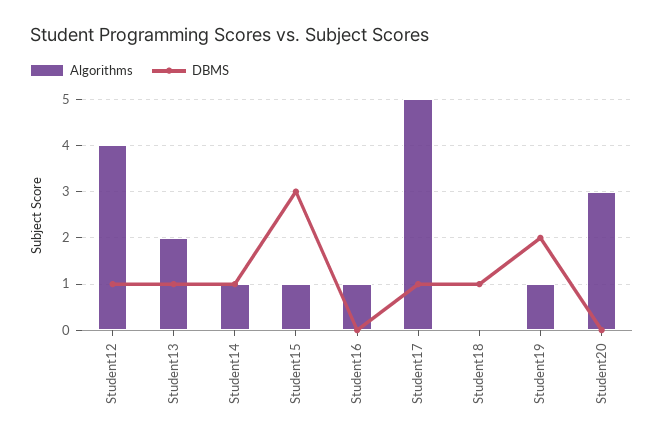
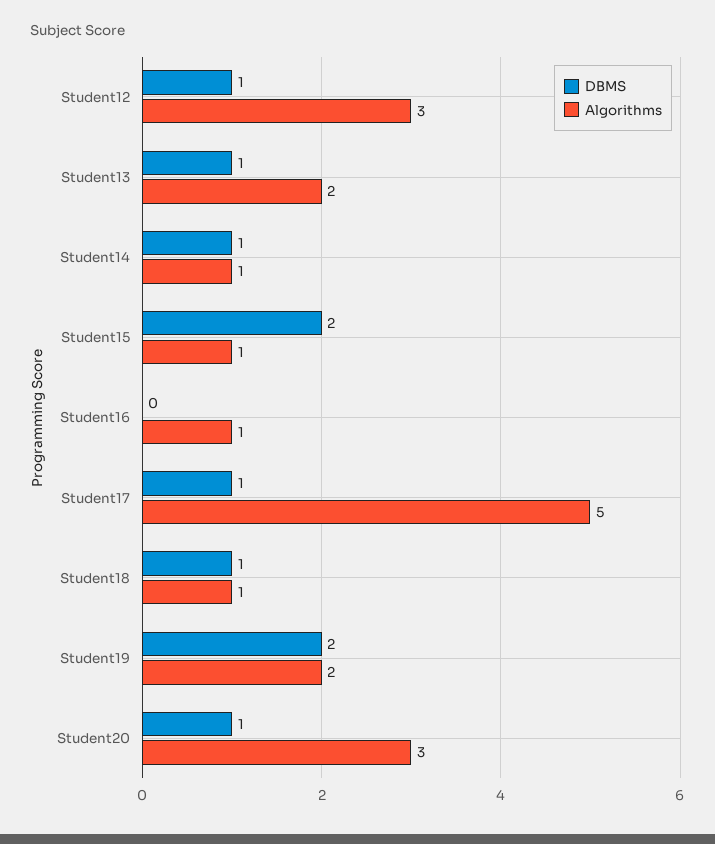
  {
    "Algorithms": {
-     "Student12": 4,
+     "Student12": 3,
      "Student13": 2,
      "Student14": 1,
      "Student15": 1,
      "Student16": 1,
      "Student17": 5,
-     "Student18": 0,
+     "Student18": 1,
-     "Student19": 1,
+     "Student19": 2,
      "Student20": 3
    },
    "DBMS": {
      "Student12": 1,
      "Student13": 1,
      "Student14": 1,
-     "Student15": 3,
+     "Student15": 2,
      "Student16": 0,
      "Student17": 1,
      "Student18": 1,
      "Student19": 2,
-     "Student20": 0
+     "Student20": 1
    }
  }

